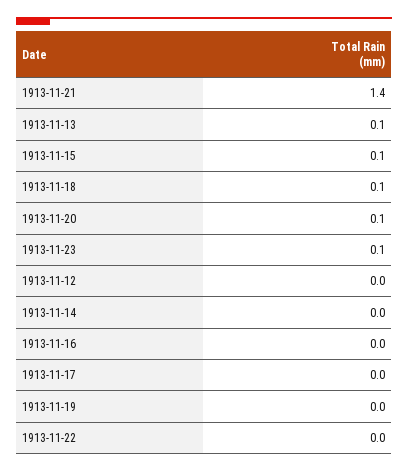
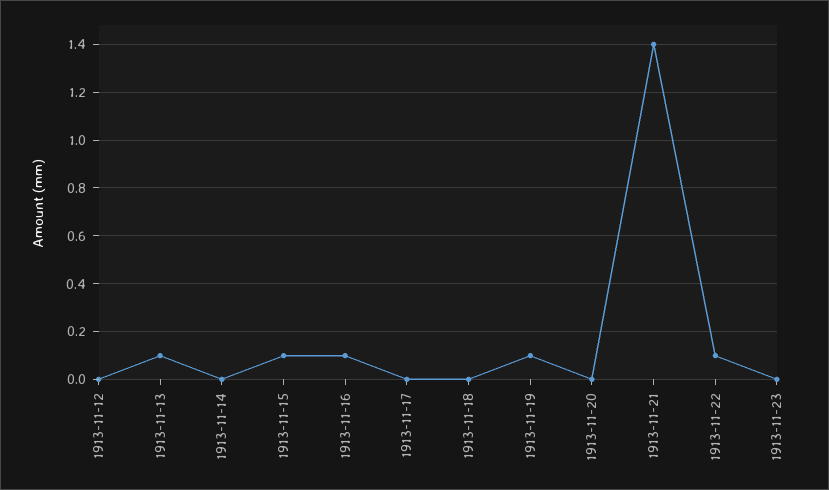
  {
    "1913-11-21": 1.4,
    "1913-11-13": 0.1,
    "1913-11-15": 0.1,
-   "1913-11-18": 0.1,
+   "1913-11-18": 0,
-   "1913-11-20": 0.1,
+   "1913-11-20": 0,
-   "1913-11-23": 0.1,
+   "1913-11-23": 0,
    "1913-11-12": 0,
    "1913-11-14": 0,
-   "1913-11-16": 0,
+   "1913-11-16": 0.1,
    "1913-11-17": 0,
-   "1913-11-19": 0,
+   "1913-11-19": 0.1,
-   "1913-11-22": 0
+   "1913-11-22": 0.1
  }

